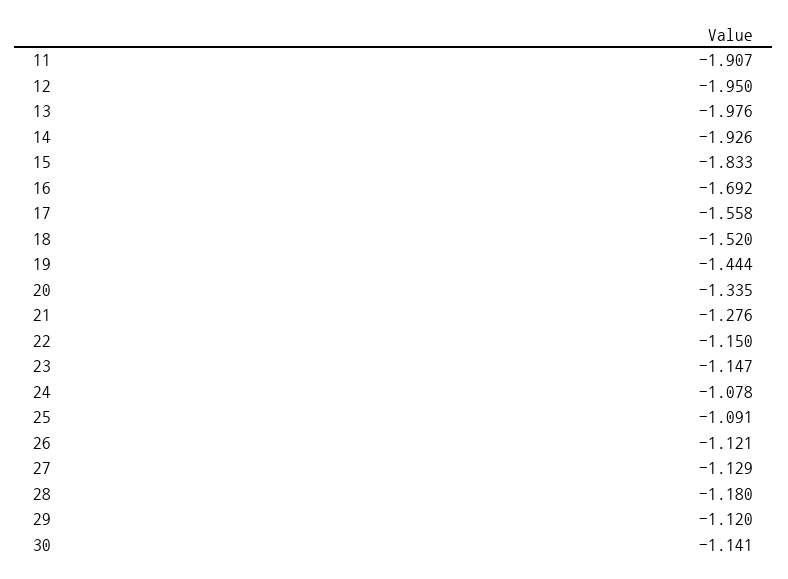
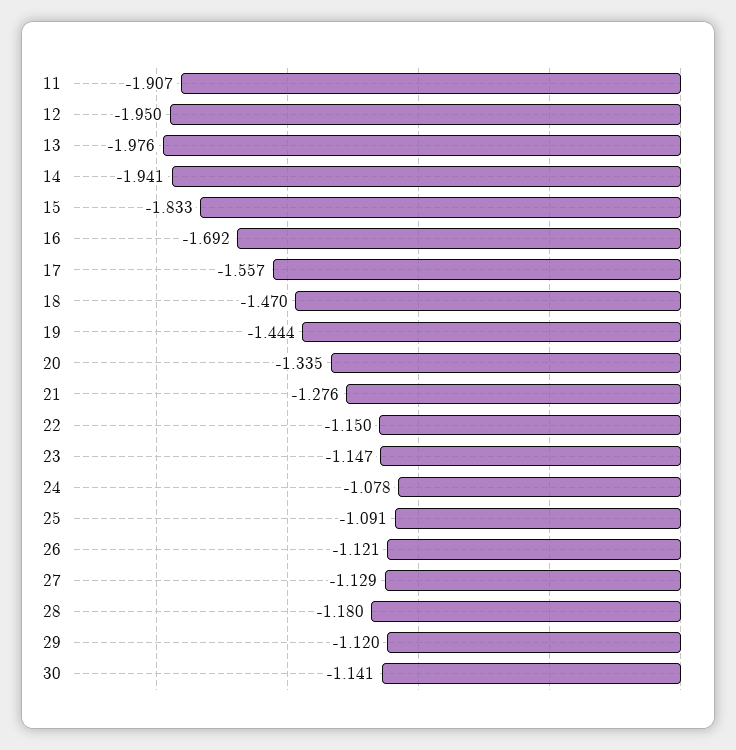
  {
    "11": -1.907,
    "12": -1.95,
    "13": -1.976,
-   "14": -1.926,
+   "14": -1.941,
    "15": -1.833,
    "16": -1.692,
-   "17": -1.558,
+   "17": -1.557,
-   "18": -1.52,
+   "18": -1.47,
    "19": -1.444,
    "20": -1.335,
    "21": -1.276,
    "22": -1.15,
    "23": -1.147,
    "24": -1.078,
    "25": -1.091,
    "26": -1.121,
    "27": -1.129,
    "28": -1.18,
    "29": -1.12,
    "30": -1.141
  }

